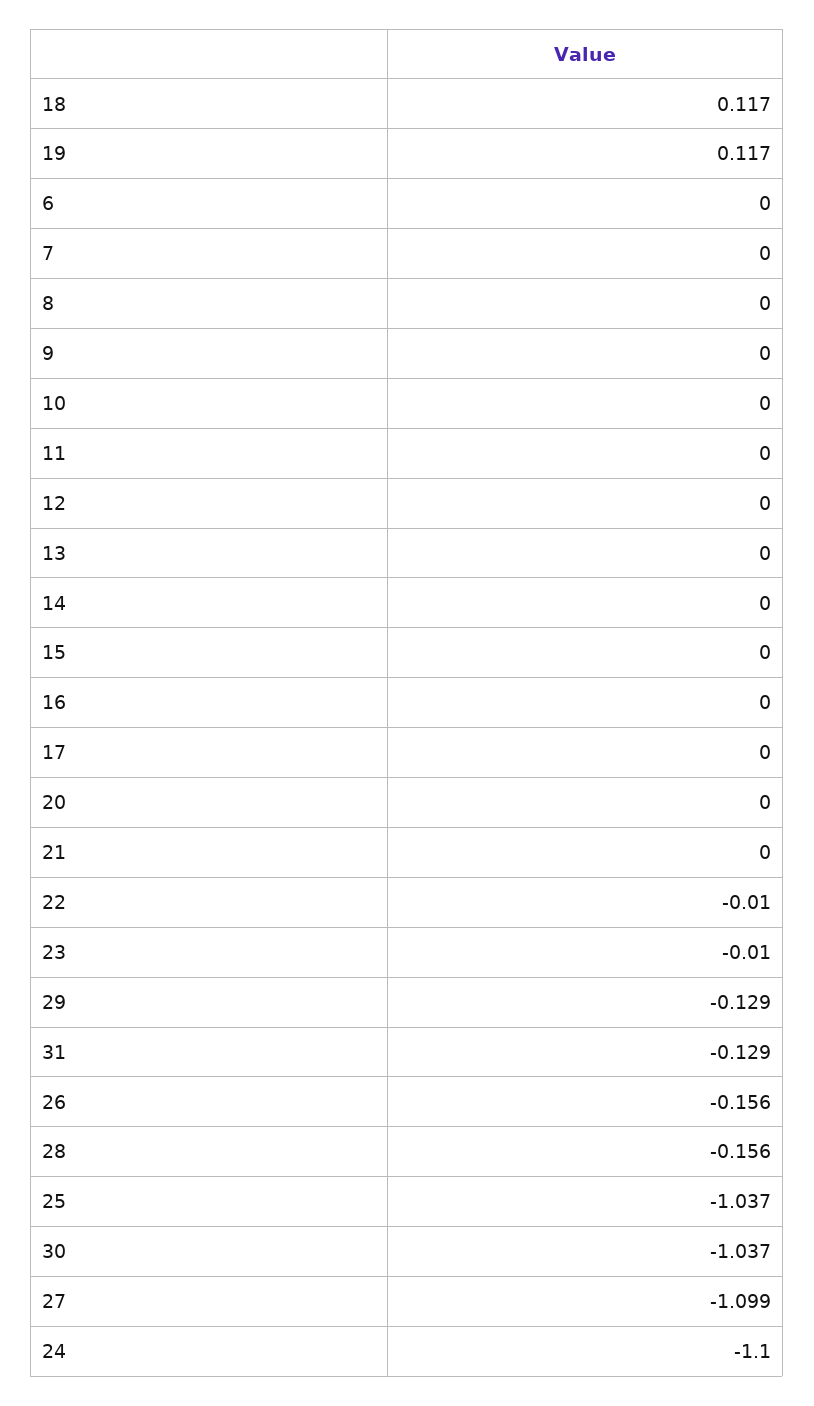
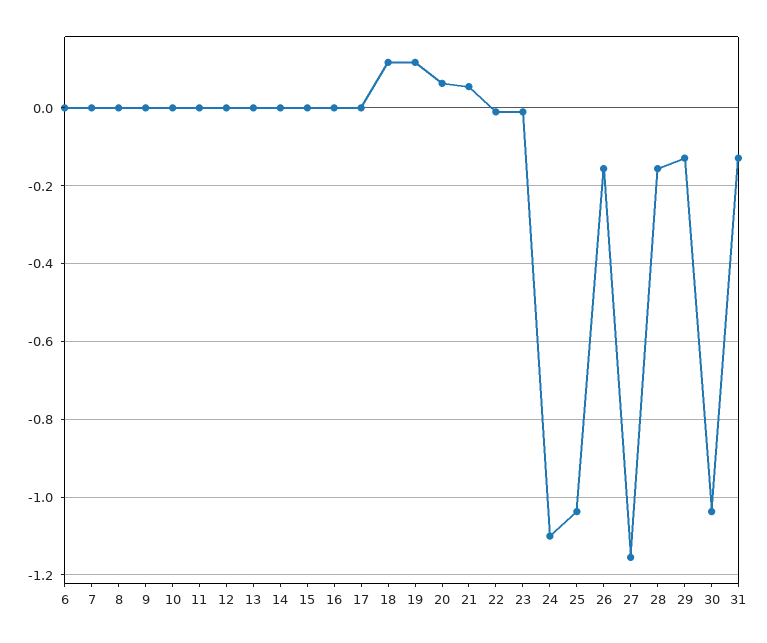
  {
    "18": 0.117,
    "19": 0.117,
    "6": 0,
    "7": 0,
    "8": 0,
    "9": 0,
    "10": 0,
    "11": 0,
    "12": 0,
    "13": 0,
    "14": 0,
    "15": 0,
    "16": 0,
    "17": 0,
-   "20": 0,
+   "20": 0.06,
-   "21": 0,
+   "21": 0.06,
    "22": -0.01,
    "23": -0.01,
    "29": -0.129,
    "31": -0.129,
    "26": -0.156,
    "28": -0.156,
    "25": -1.037,
    "30": -1.037,
-   "27": -1.099,
+   "27": -1.16,
    "24": -1.1
  }

